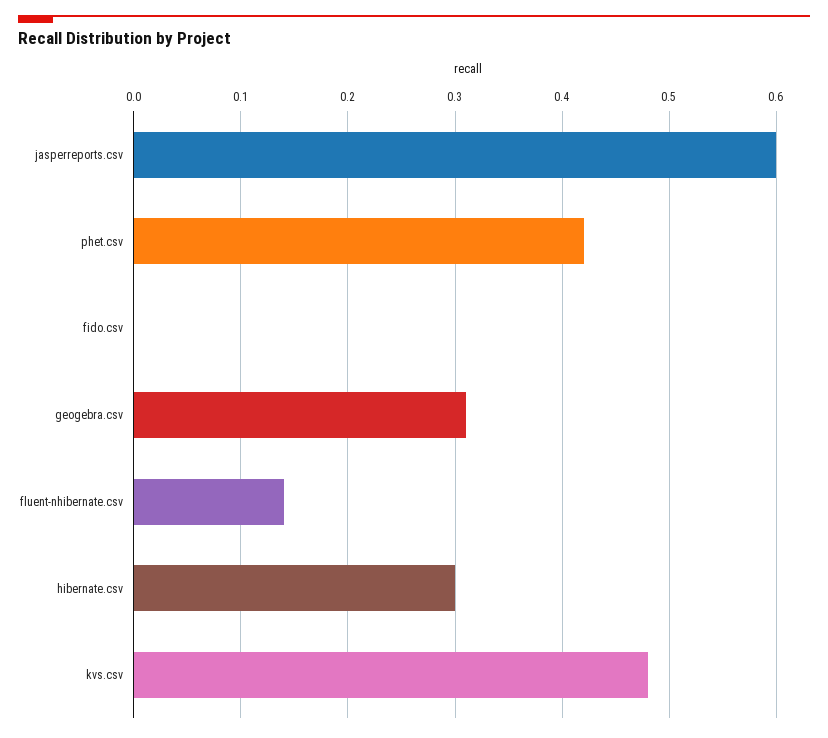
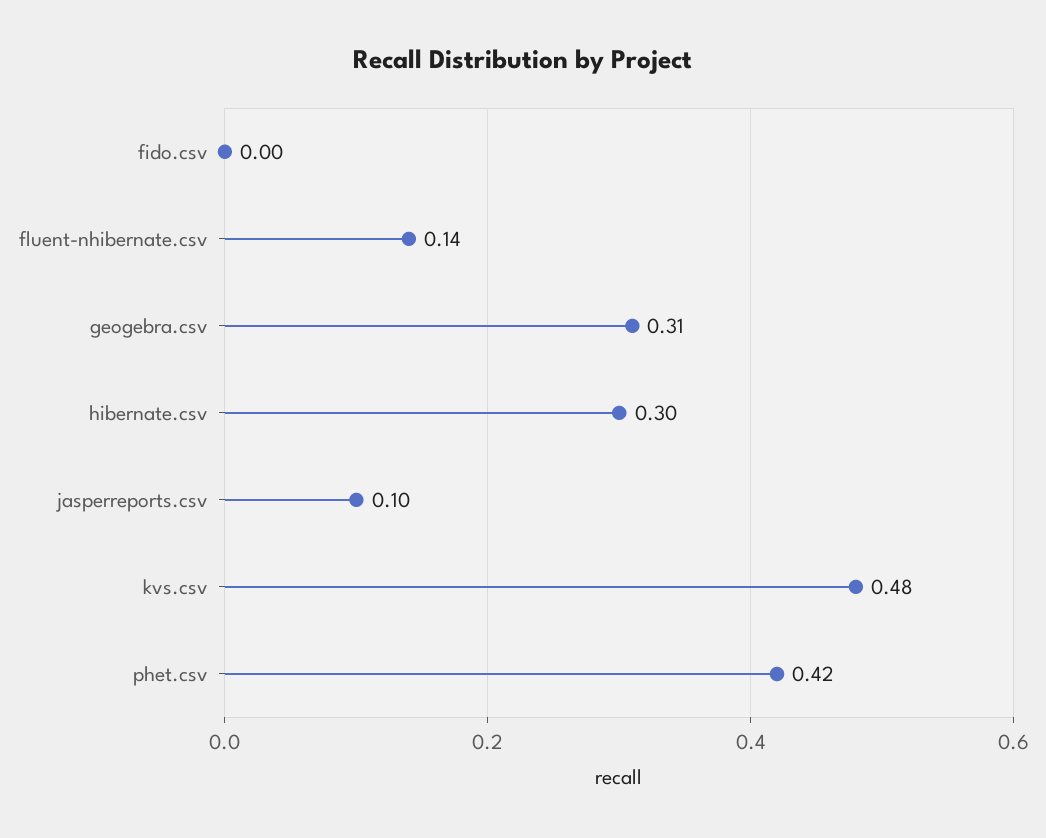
  {
-   "jasperreports.csv": 0.6,
+   "jasperreports.csv": 0.1,
    "phet.csv": 0.42,
    "fido.csv": 0,
    "geogebra.csv": 0.31,
    "fluent-nhibernate.csv": 0.14,
    "hibernate.csv": 0.3,
    "kvs.csv": 0.48
  }

